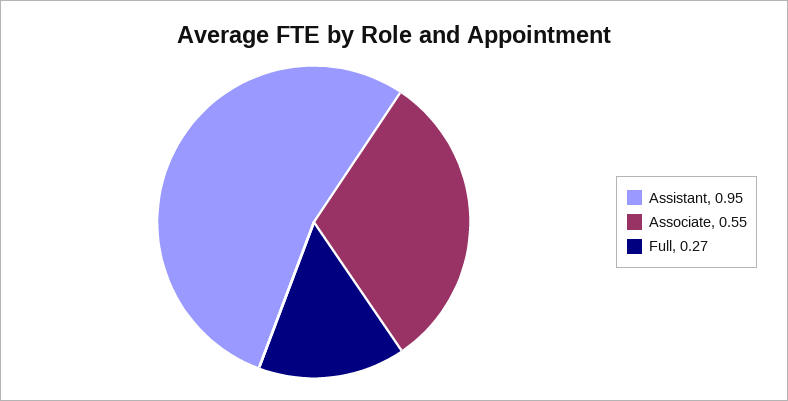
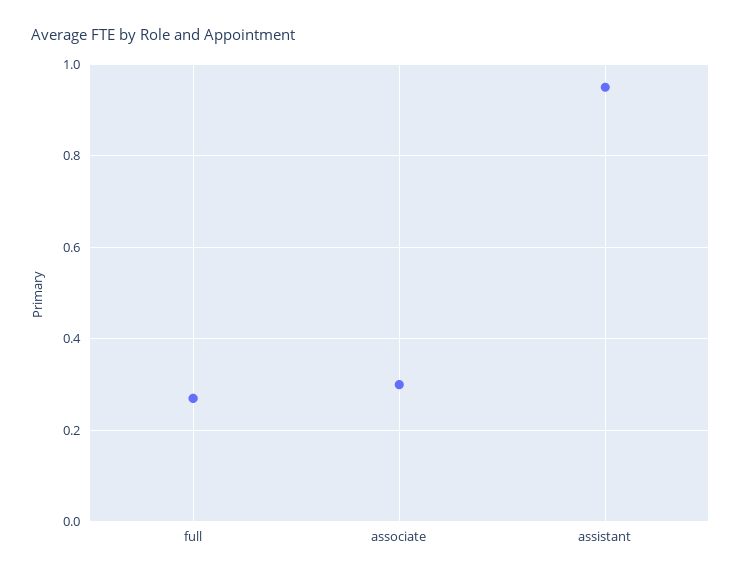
  {
    "Assistant": 0.95,
-   "Associate": 0.55,
+   "Associate": 0.3,
    "Full": 0.27
  }

